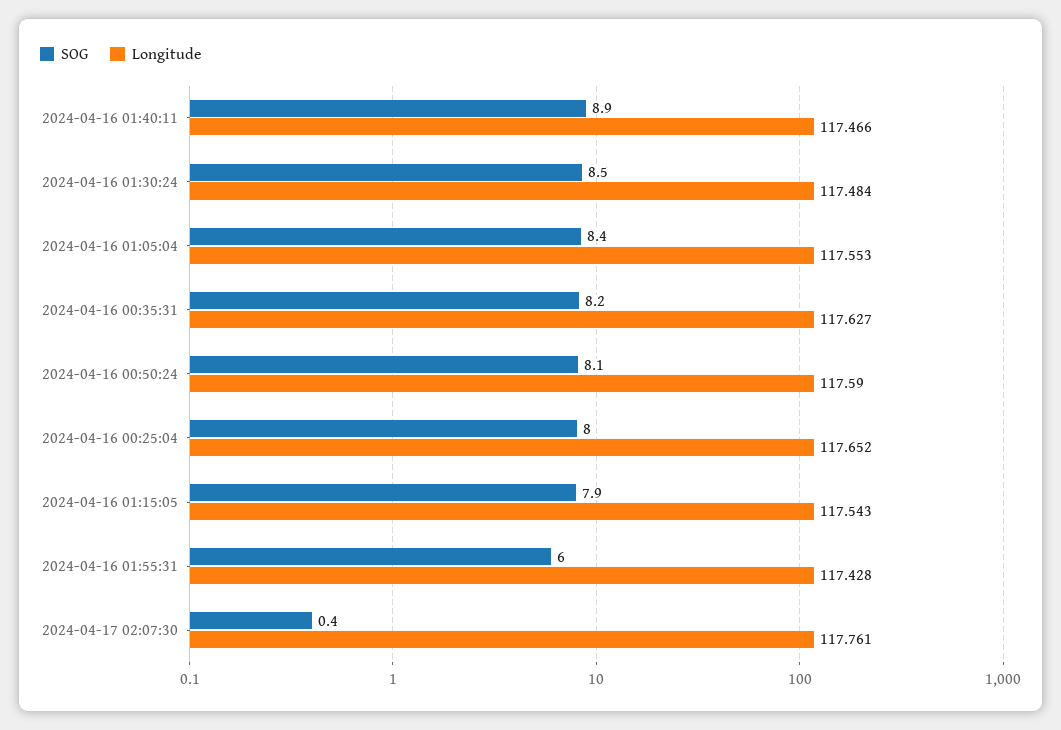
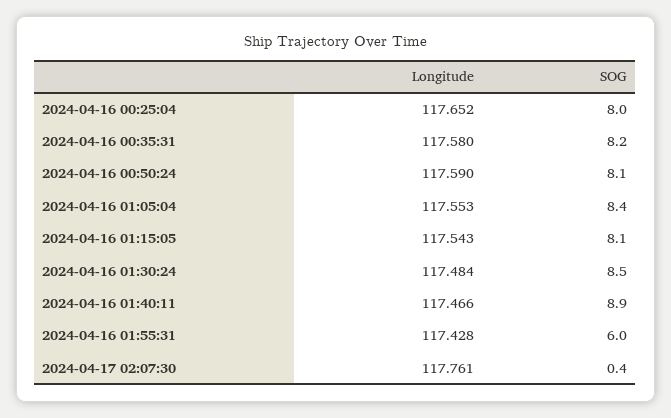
  {
    "SOG": {
      "2024-04-16 01:40:11": 8.9,
      "2024-04-16 01:30:24": 8.5,
      "2024-04-16 01:05:04": 8.4,
      "2024-04-16 00:35:31": 8.2,
      "2024-04-16 00:50:24": 8.1,
      "2024-04-16 00:25:04": 8,
-     "2024-04-16 01:15:05": 7.9,
+     "2024-04-16 01:15:05": 8.1,
      "2024-04-16 01:55:31": 6,
      "2024-04-17 02:07:30": 0.4
    },
    "Longitude": {
      "2024-04-16 01:40:11": 117.466,
      "2024-04-16 01:30:24": 117.484,
      "2024-04-16 01:05:04": 117.553,
-     "2024-04-16 00:35:31": 117.627,
+     "2024-04-16 00:35:31": 117.58,
      "2024-04-16 00:50:24": 117.59,
      "2024-04-16 00:25:04": 117.652,
      "2024-04-16 01:15:05": 117.543,
      "2024-04-16 01:55:31": 117.428,
      "2024-04-17 02:07:30": 117.761
    }
  }

